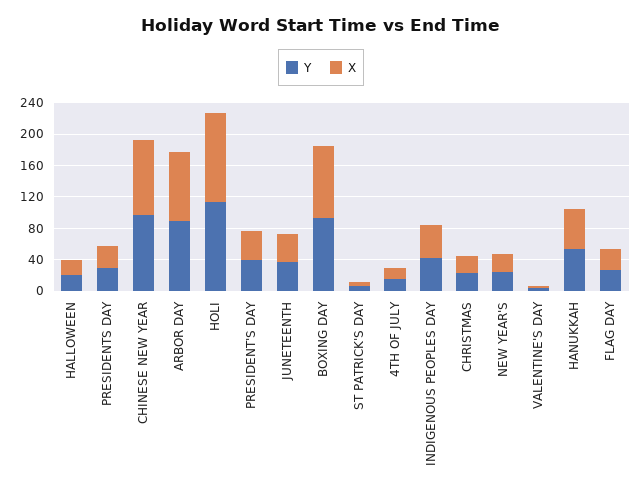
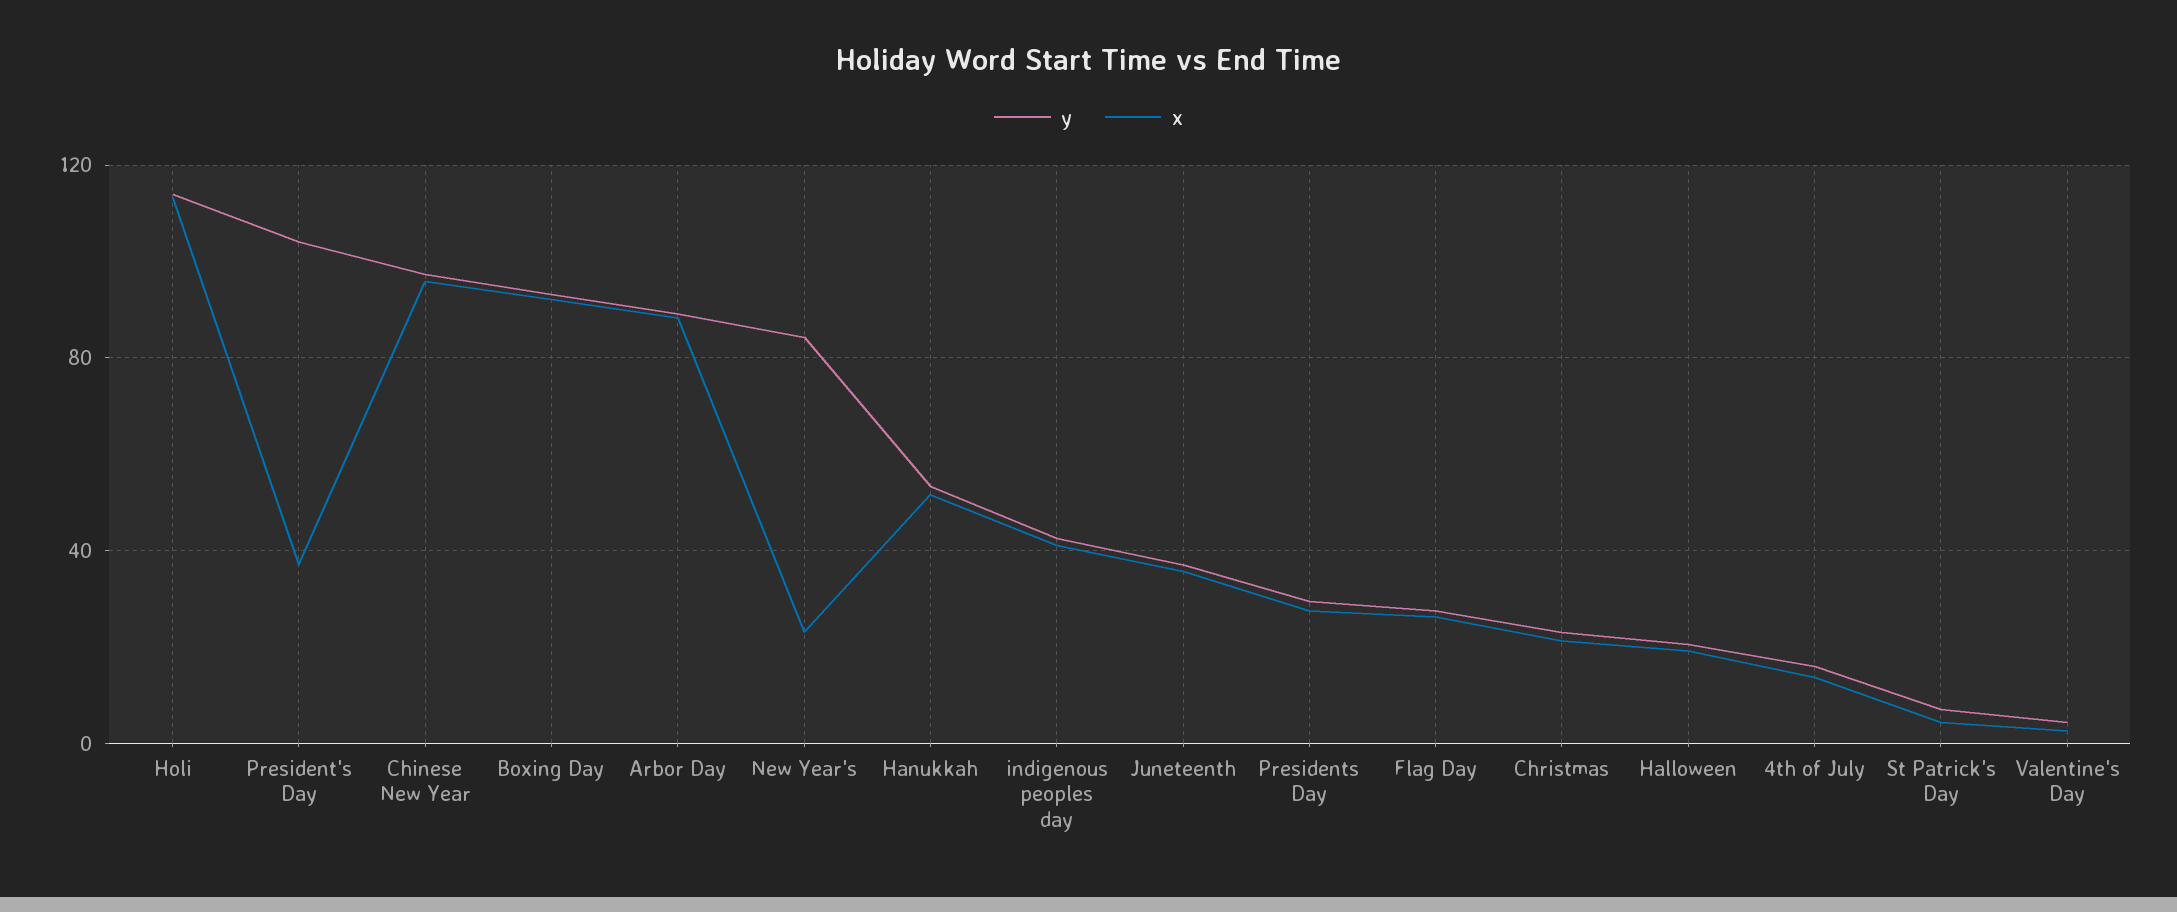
  {
    "Y": {
      "HALLOWEEN": 20,
      "PRESIDENTS DAY": 30,
      "CHINESE NEW YEAR": 95,
      "ARBOR DAY": 90,
      "HOLI": 115,
-     "PRESIDENT'S DAY": 40,
+     "PRESIDENT'S DAY": 105,
      "JUNETEENTH": 35,
      "BOXING DAY": 95,
      "ST PATRICK'S DAY": 5,
      "4TH OF JULY": 15,
      "INDIGENOUS PEOPLES DAY": 45,
      "CHRISTMAS": 25,
-     "NEW YEAR'S": 20,
+     "NEW YEAR'S": 85,
      "VALENTINE'S DAY": 5,
      "HANUKKAH": 55,
      "FLAG DAY": 30
    },
    "X": {
      "HALLOWEEN": 20,
      "PRESIDENTS DAY": 30,
      "CHINESE NEW YEAR": 95,
      "ARBOR DAY": 90,
      "HOLI": 115,
      "PRESIDENT'S DAY": 35,
      "JUNETEENTH": 35,
      "BOXING DAY": 90,
      "ST PATRICK'S DAY": 5,
      "4TH OF JULY": 15,
      "INDIGENOUS PEOPLES DAY": 40,
      "CHRISTMAS": 20,
      "NEW YEAR'S": 25,
      "VALENTINE'S DAY": 5,
      "HANUKKAH": 50,
      "FLAG DAY": 25
    }
  }

